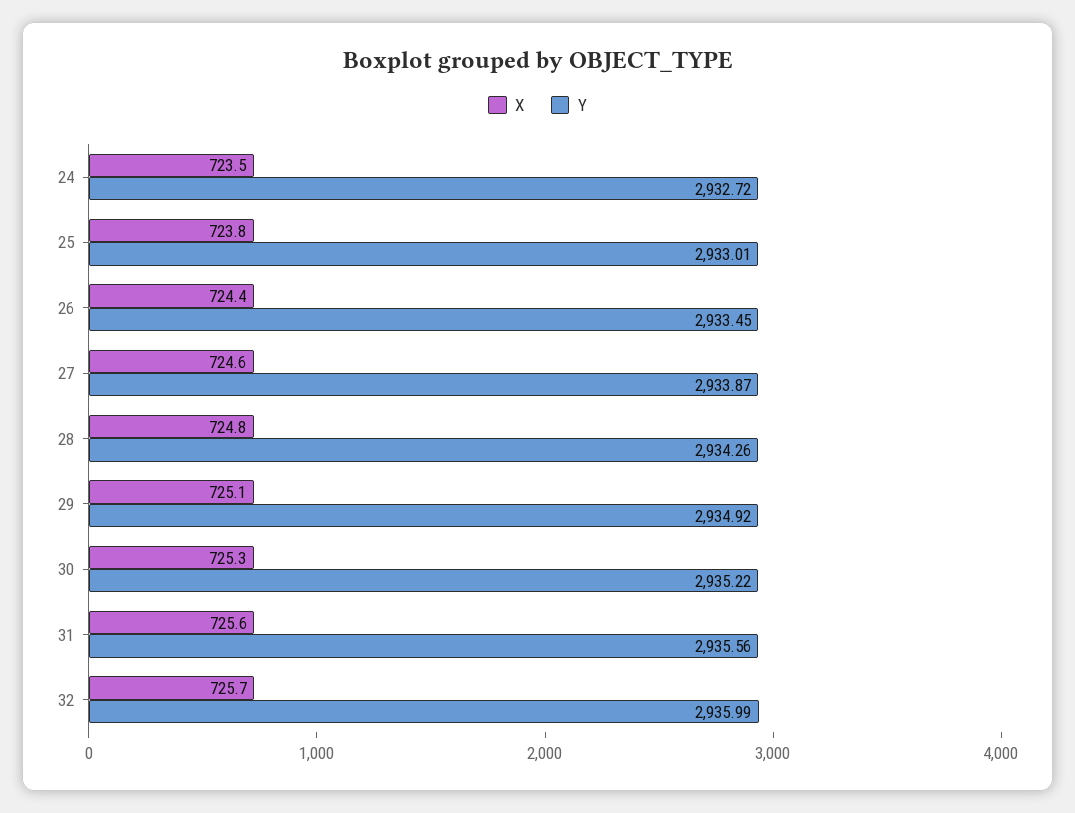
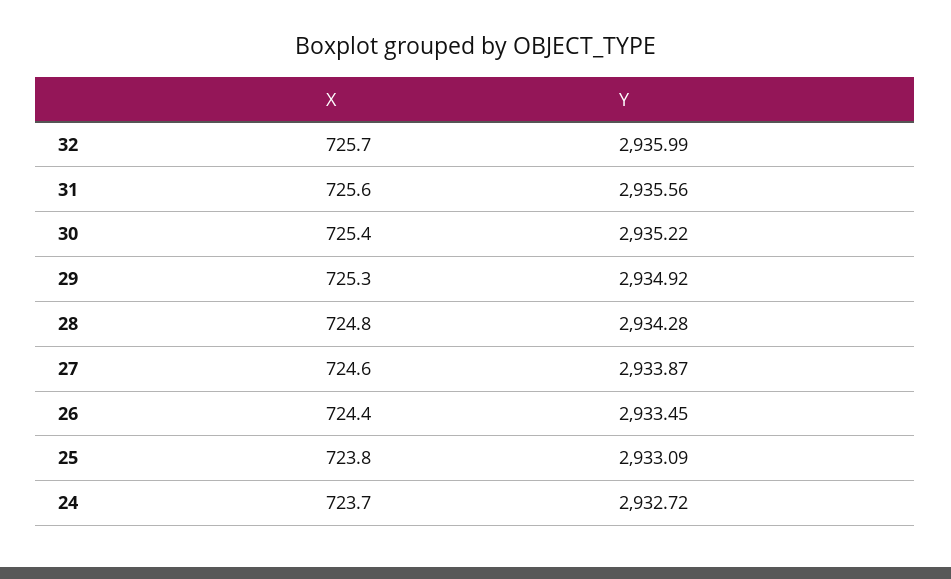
  {
    "X": {
-     "24": 723.5,
+     "24": 723.7,
      "25": 723.8,
      "26": 724.4,
      "27": 724.6,
      "28": 724.8,
-     "29": 725.1,
+     "29": 725.3,
-     "30": 725.3,
+     "30": 725.4,
      "31": 725.6,
      "32": 725.7
    },
    "Y": {
      "24": 2932.72,
-     "25": 2933.01,
+     "25": 2933.09,
      "26": 2933.45,
      "27": 2933.87,
-     "28": 2934.26,
+     "28": 2934.28,
      "29": 2934.92,
      "30": 2935.22,
      "31": 2935.56,
      "32": 2935.99
    }
  }

